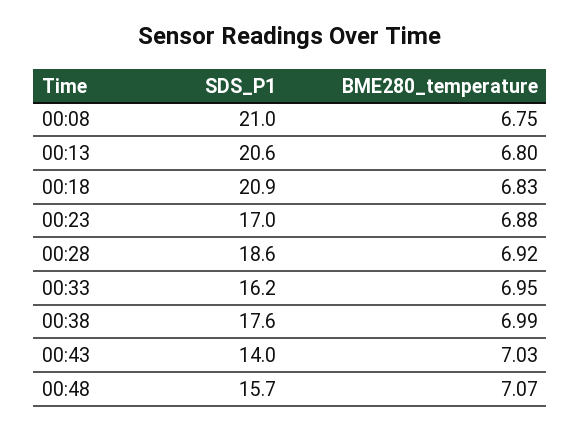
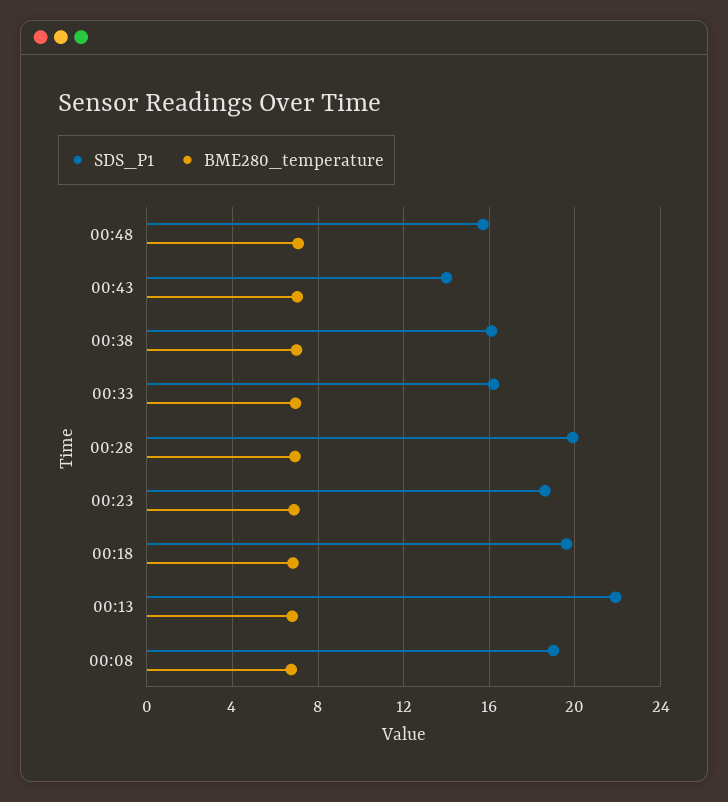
  {
    "SDS_P1": {
-     "00:08": 21,
+     "00:08": 19,
-     "00:13": 20.6,
+     "00:13": 22,
-     "00:18": 20.9,
+     "00:18": 19.5,
-     "00:23": 17,
+     "00:23": 18.5,
-     "00:28": 18.6,
+     "00:28": 20,
      "00:33": 16.2,
-     "00:38": 17.6,
+     "00:38": 16,
      "00:43": 14,
      "00:48": 15.7
    },
    "BME280_temperature": {
      "00:08": 6.75,
      "00:13": 6.8,
      "00:18": 6.83,
      "00:23": 6.88,
      "00:28": 6.92,
      "00:33": 6.95,
      "00:38": 6.99,
      "00:43": 7.03,
      "00:48": 7.07
    }
  }

